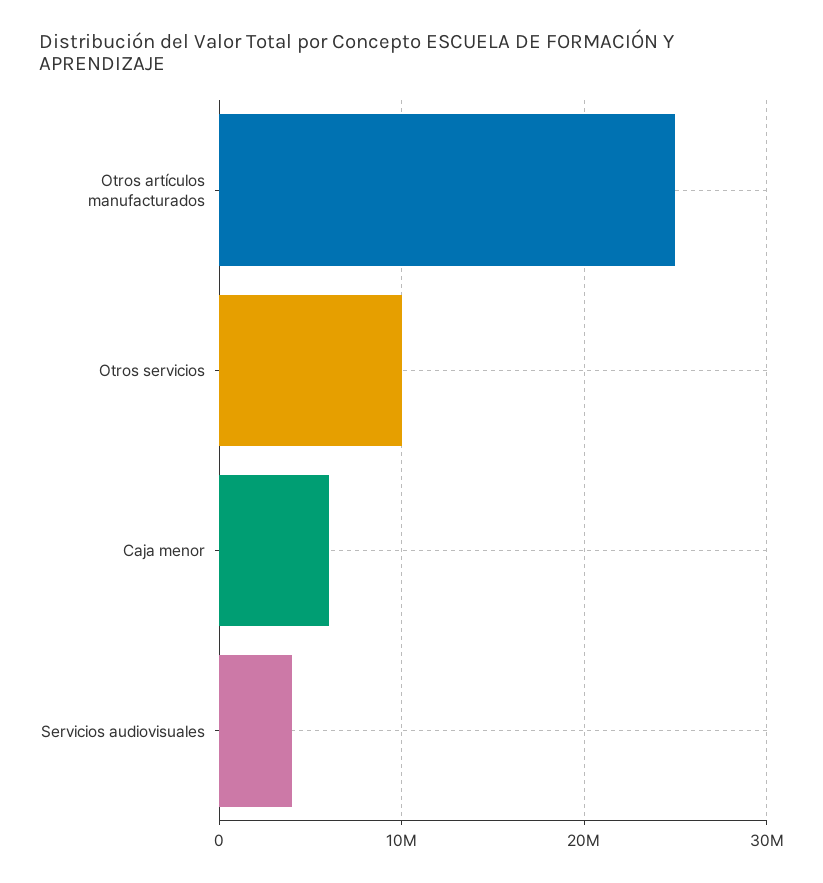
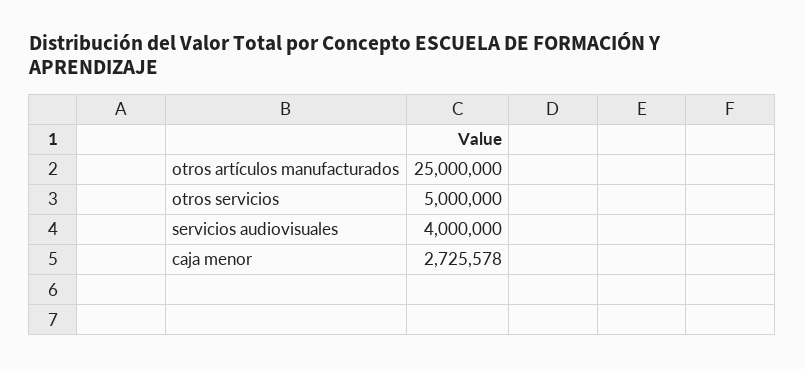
  {
    "Otros artículos manufacturados": 25000000,
-   "Otros servicios": 10000000,
+   "Otros servicios": 5000000,
-   "Caja menor": 6000000,
+   "Caja menor": 2725578,
    "Servicios audiovisuales": 4000000
  }

